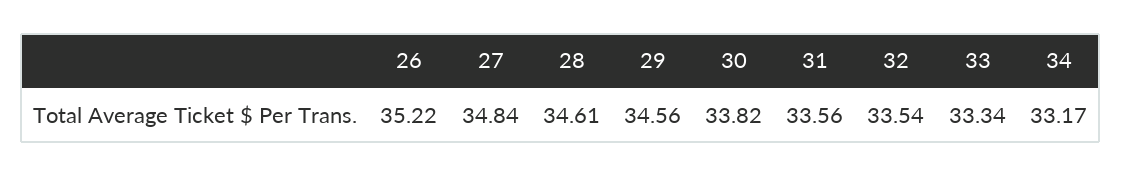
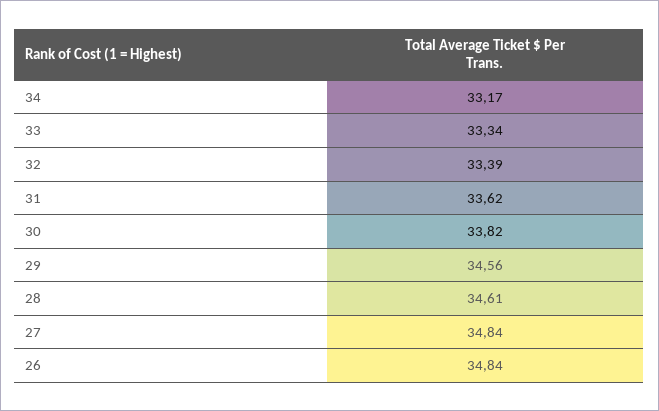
  {
-   "26": 35.22,
+   "26": 34.84,
    "27": 34.84,
    "28": 34.61,
    "29": 34.56,
    "30": 33.82,
-   "31": 33.56,
+   "31": 33.62,
-   "32": 33.54,
+   "32": 33.39,
    "33": 33.34,
    "34": 33.17
  }

